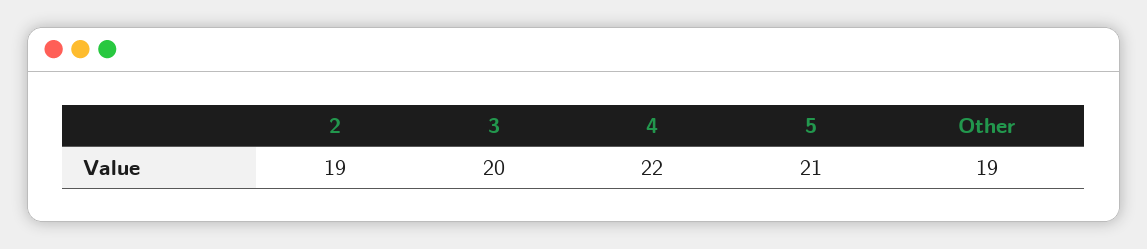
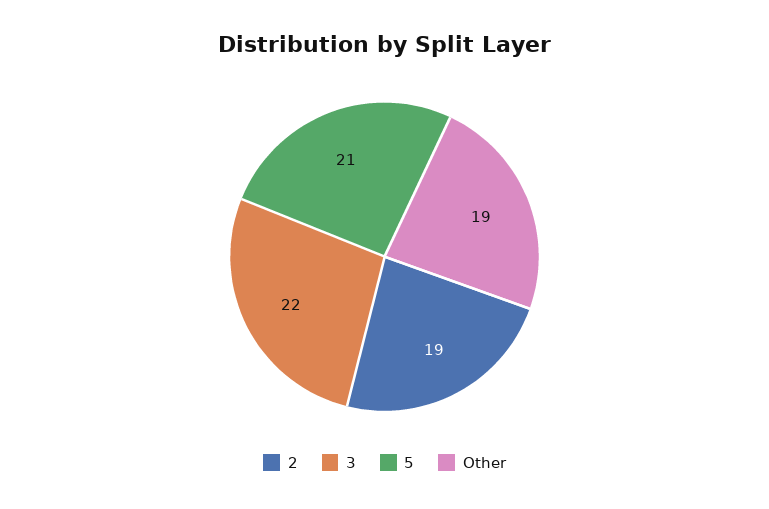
  {
    "2": 19,
-   "3": 20,
+   "3": 22,
-   "4": 22,
    "5": 21,
    "Other": 19
  }

